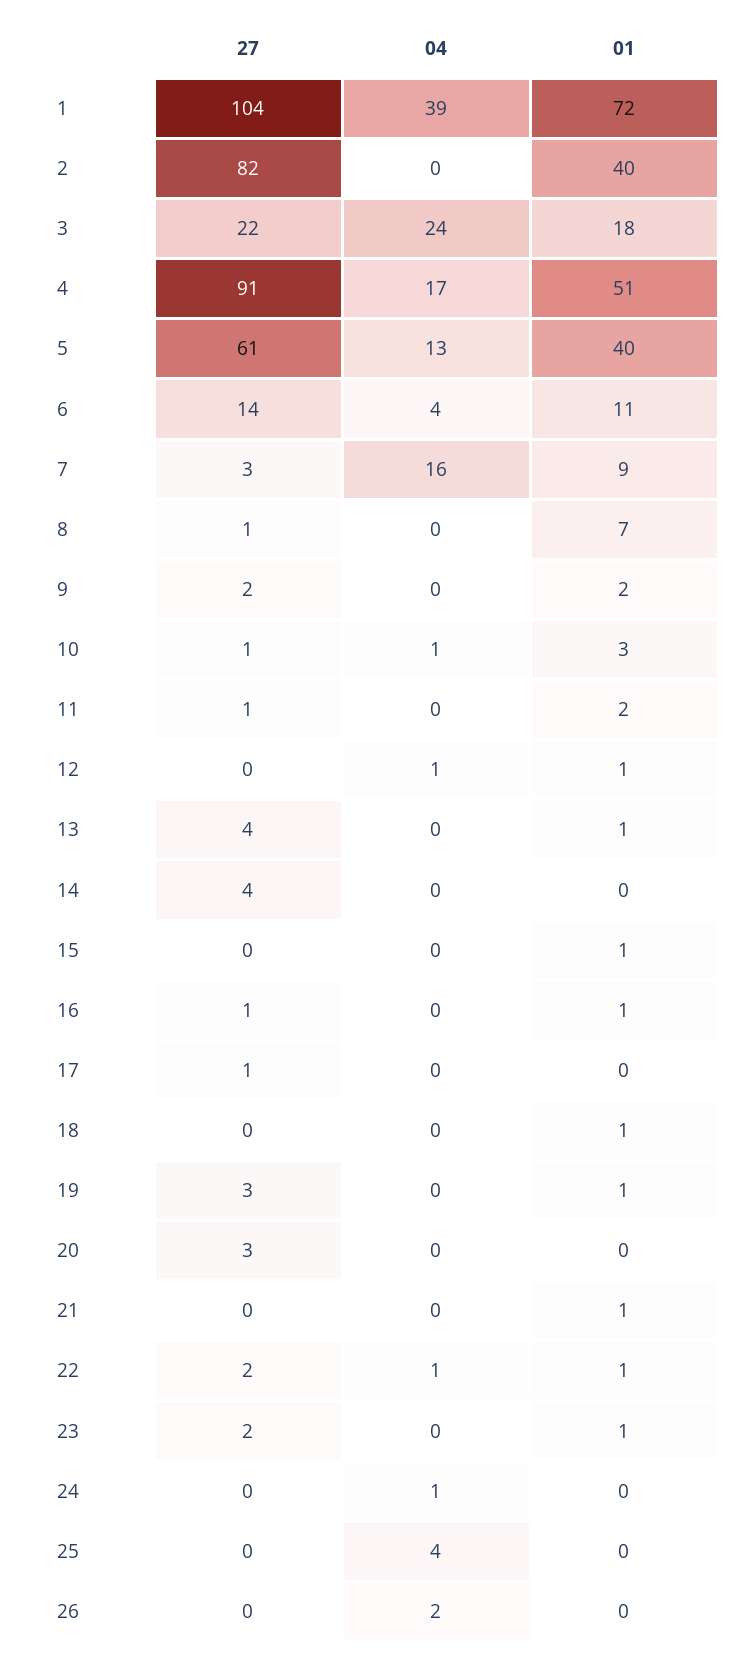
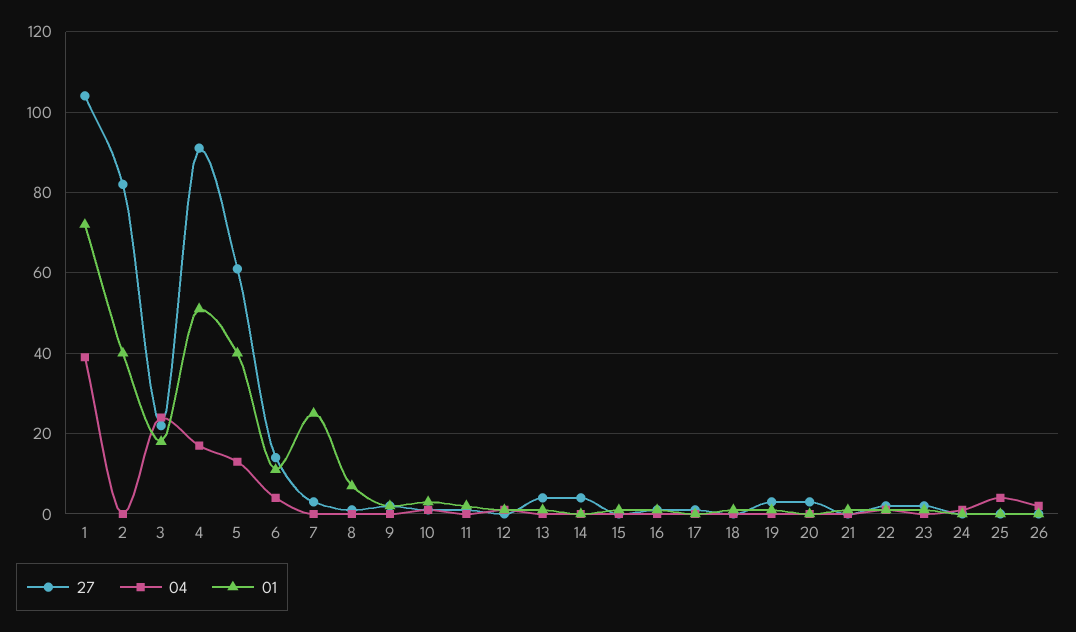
  {
    "27": {
      "1": 104,
      "2": 82,
      "3": 22,
      "4": 91,
      "5": 61,
      "6": 14,
      "7": 3,
      "8": 1,
      "9": 2,
      "10": 1,
      "11": 1,
      "12": 0,
      "13": 4,
      "14": 4,
      "15": 0,
      "16": 1,
      "17": 1,
      "18": 0,
      "19": 3,
      "20": 3,
      "21": 0,
      "22": 2,
      "23": 2,
      "24": 0,
      "25": 0,
      "26": 0
    },
    "04": {
      "1": 39,
      "2": 0,
      "3": 24,
      "4": 17,
      "5": 13,
      "6": 4,
-     "7": 16,
+     "7": 0,
      "8": 0,
      "9": 0,
      "10": 1,
      "11": 0,
      "12": 1,
      "13": 0,
      "14": 0,
      "15": 0,
      "16": 0,
      "17": 0,
      "18": 0,
      "19": 0,
      "20": 0,
      "21": 0,
      "22": 1,
      "23": 0,
      "24": 1,
      "25": 4,
      "26": 2
    },
    "01": {
      "1": 72,
      "2": 40,
      "3": 18,
      "4": 51,
      "5": 40,
      "6": 11,
-     "7": 9,
+     "7": 25,
      "8": 7,
      "9": 2,
      "10": 3,
      "11": 2,
      "12": 1,
      "13": 1,
      "14": 0,
      "15": 1,
      "16": 1,
      "17": 0,
      "18": 1,
      "19": 1,
      "20": 0,
      "21": 1,
      "22": 1,
      "23": 1,
      "24": 0,
      "25": 0,
      "26": 0
    }
  }

